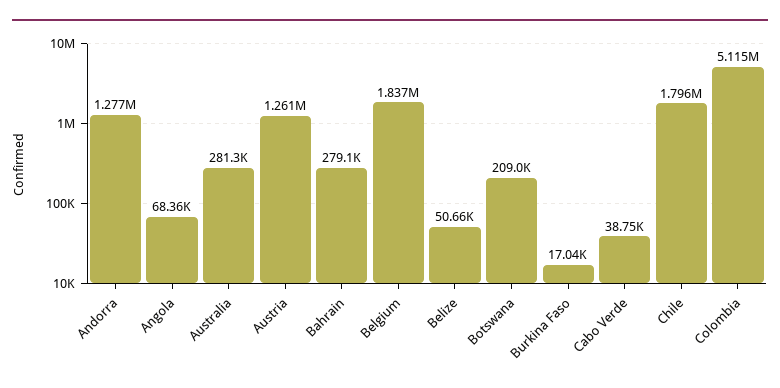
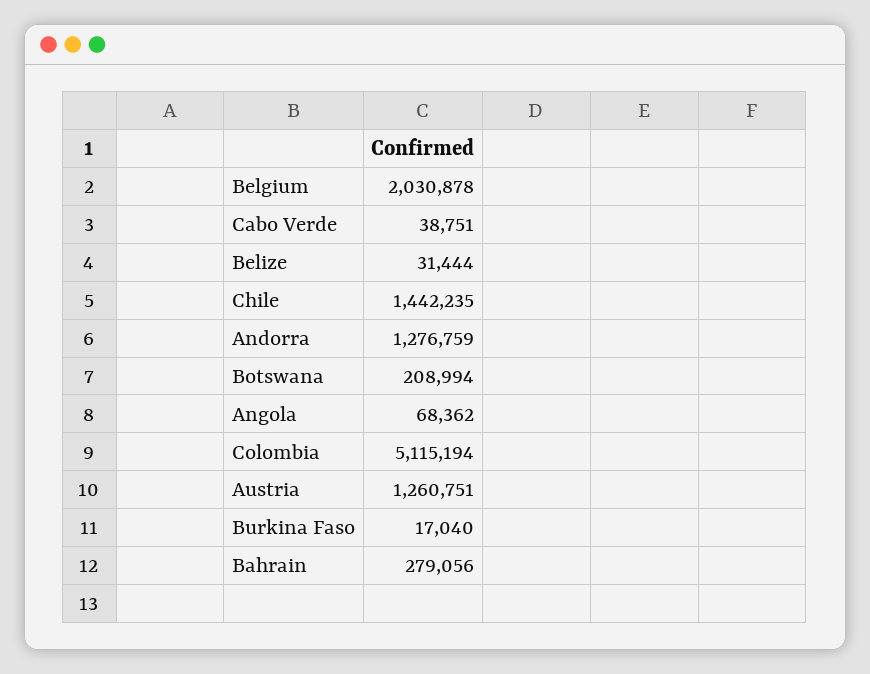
  {
    "Andorra": 1276759,
    "Angola": 68362,
-   "Australia": 281300,
    "Austria": 1260751,
    "Bahrain": 279056,
-   "Belgium": 1837000,
+   "Belgium": 2030878,
-   "Belize": 50660,
+   "Belize": 31444,
    "Botswana": 208994,
    "Burkina Faso": 17040,
    "Cabo Verde": 38751,
-   "Chile": 1796000,
+   "Chile": 1442235,
    "Colombia": 5115194
  }

